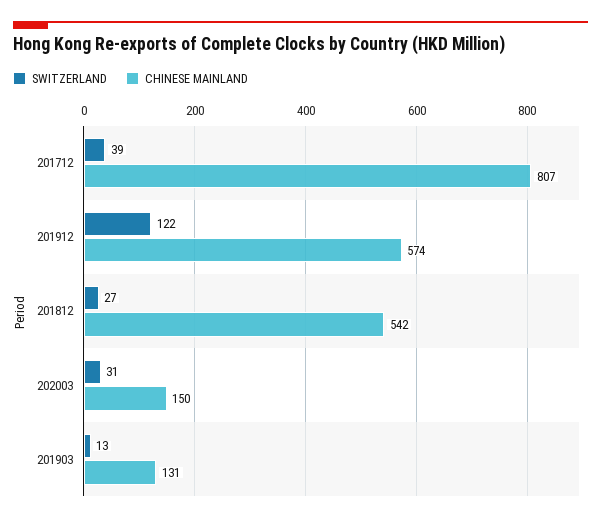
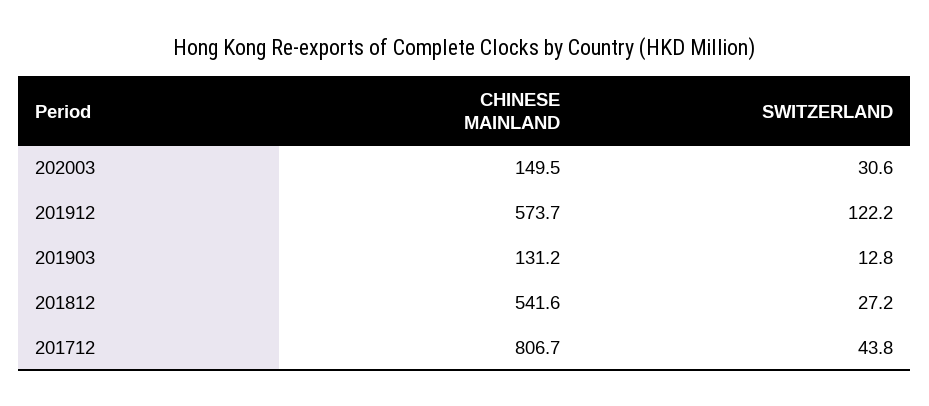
  {
    "SWITZERLAND": {
-     "201712": 39,
+     "201712": 43.8,
      "201912": 122.2,
      "201812": 27.2,
      "202003": 30.6,
      "201903": 12.8
    },
    "CHINESE MAINLAND": {
      "201712": 806.7,
      "201912": 573.7,
      "201812": 541.6,
      "202003": 149.5,
      "201903": 131.2
    }
  }

